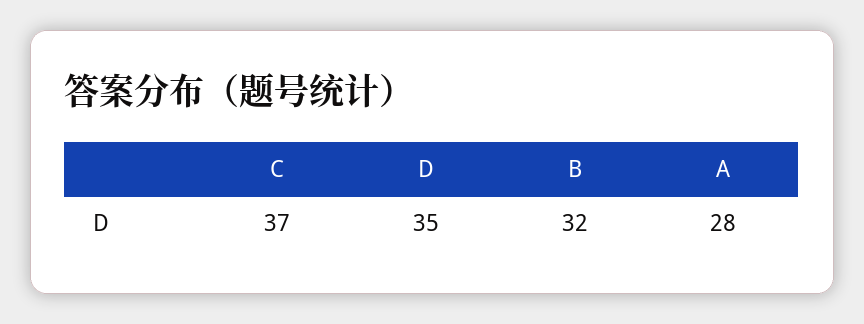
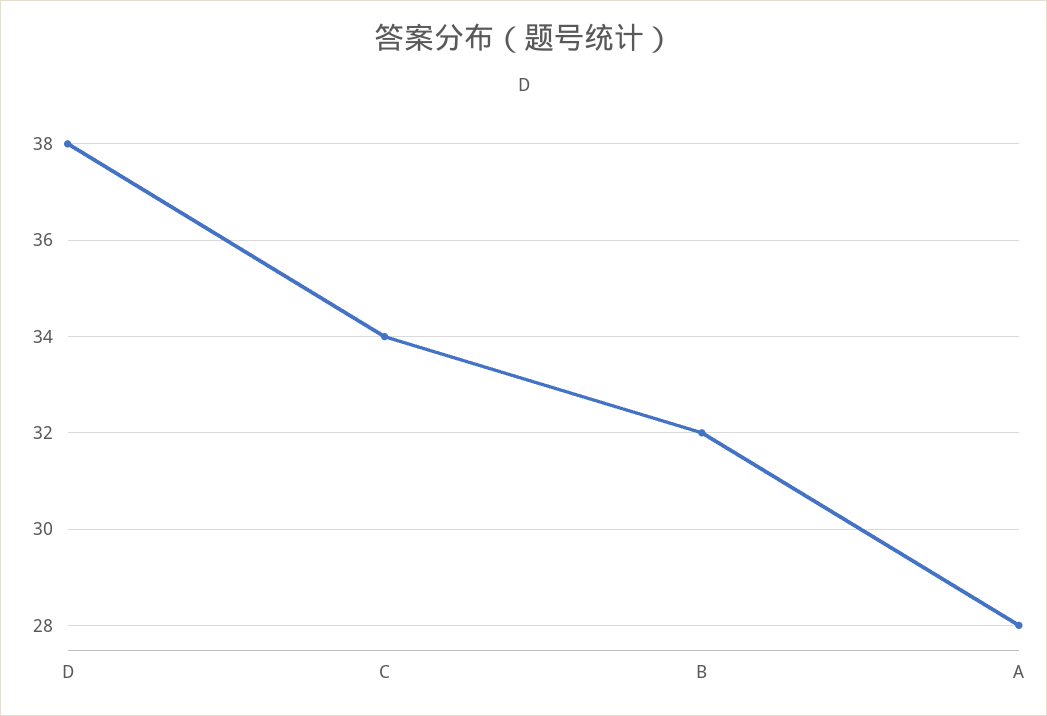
  {
-   "C": 37,
+   "C": 34,
-   "D": 35,
+   "D": 38,
    "B": 32,
    "A": 28
  }

